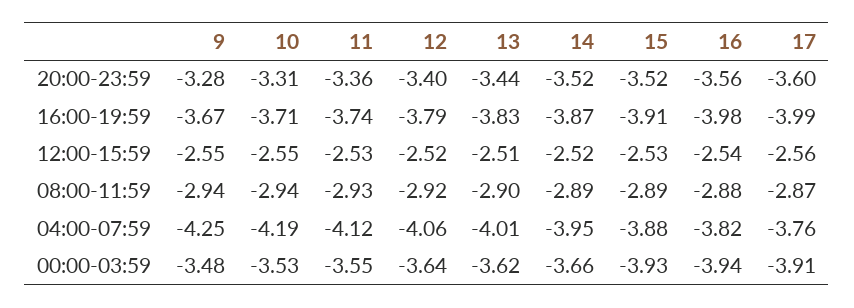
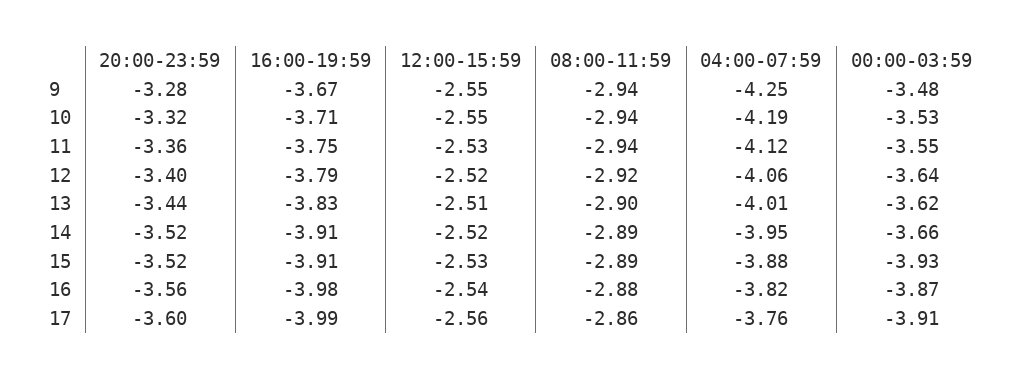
  {
    "9": {
      "20:00-23:59": -3.28,
      "16:00-19:59": -3.67,
      "12:00-15:59": -2.55,
      "08:00-11:59": -2.94,
      "04:00-07:59": -4.25,
      "00:00-03:59": -3.48
    },
    "10": {
-     "20:00-23:59": -3.31,
+     "20:00-23:59": -3.32,
      "16:00-19:59": -3.71,
      "12:00-15:59": -2.55,
      "08:00-11:59": -2.94,
      "04:00-07:59": -4.19,
      "00:00-03:59": -3.53
    },
    "11": {
      "20:00-23:59": -3.36,
-     "16:00-19:59": -3.74,
+     "16:00-19:59": -3.75,
      "12:00-15:59": -2.53,
-     "08:00-11:59": -2.93,
+     "08:00-11:59": -2.94,
      "04:00-07:59": -4.12,
      "00:00-03:59": -3.55
    },
    "12": {
      "20:00-23:59": -3.4,
      "16:00-19:59": -3.79,
      "12:00-15:59": -2.52,
      "08:00-11:59": -2.92,
      "04:00-07:59": -4.06,
      "00:00-03:59": -3.64
    },
    "13": {
      "20:00-23:59": -3.44,
      "16:00-19:59": -3.83,
      "12:00-15:59": -2.51,
      "08:00-11:59": -2.9,
      "04:00-07:59": -4.01,
      "00:00-03:59": -3.62
    },
    "14": {
      "20:00-23:59": -3.52,
-     "16:00-19:59": -3.87,
+     "16:00-19:59": -3.91,
      "12:00-15:59": -2.52,
      "08:00-11:59": -2.89,
      "04:00-07:59": -3.95,
      "00:00-03:59": -3.66
    },
    "15": {
      "20:00-23:59": -3.52,
      "16:00-19:59": -3.91,
      "12:00-15:59": -2.53,
      "08:00-11:59": -2.89,
      "04:00-07:59": -3.88,
      "00:00-03:59": -3.93
    },
    "16": {
      "20:00-23:59": -3.56,
      "16:00-19:59": -3.98,
      "12:00-15:59": -2.54,
      "08:00-11:59": -2.88,
      "04:00-07:59": -3.82,
-     "00:00-03:59": -3.94
+     "00:00-03:59": -3.87
    },
    "17": {
      "20:00-23:59": -3.6,
      "16:00-19:59": -3.99,
      "12:00-15:59": -2.56,
-     "08:00-11:59": -2.87,
+     "08:00-11:59": -2.86,
      "04:00-07:59": -3.76,
      "00:00-03:59": -3.91
    }
  }

